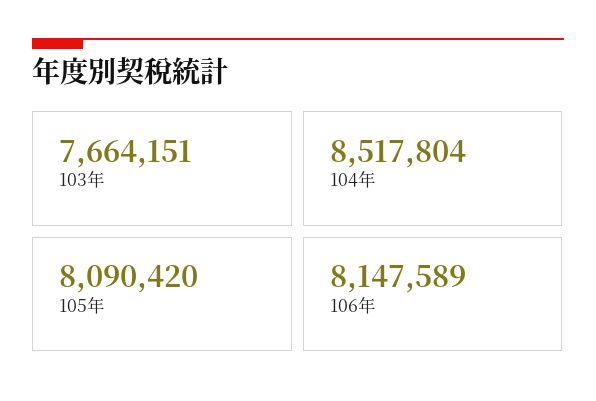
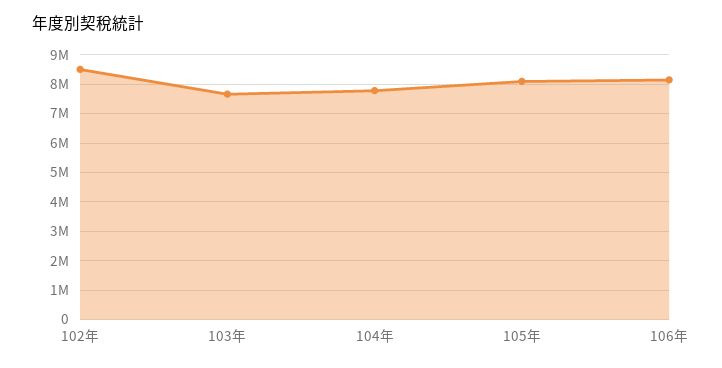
  {
    "103年": 7664151,
-   "104年": 8517804,
+   "104年": 7750000,
    "105年": 8090420,
-   "106年": 8147589
+   "106年": 8147589,
+   "102年": 8500000
  }

